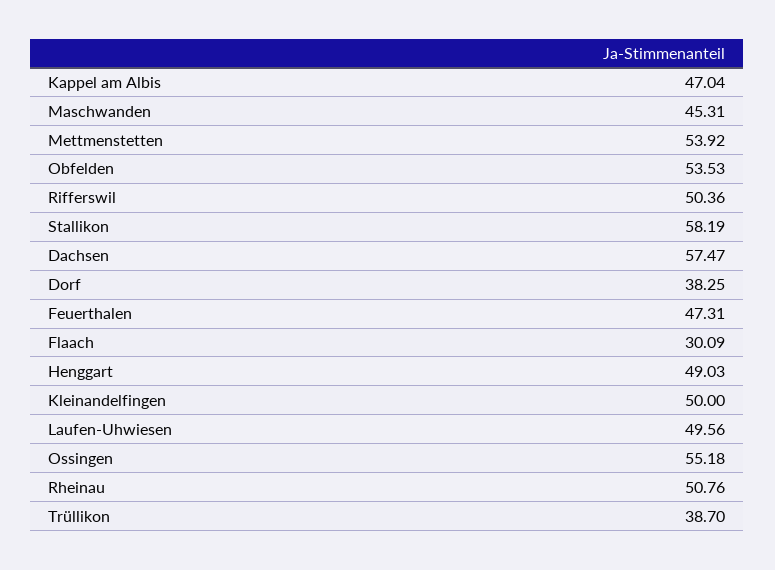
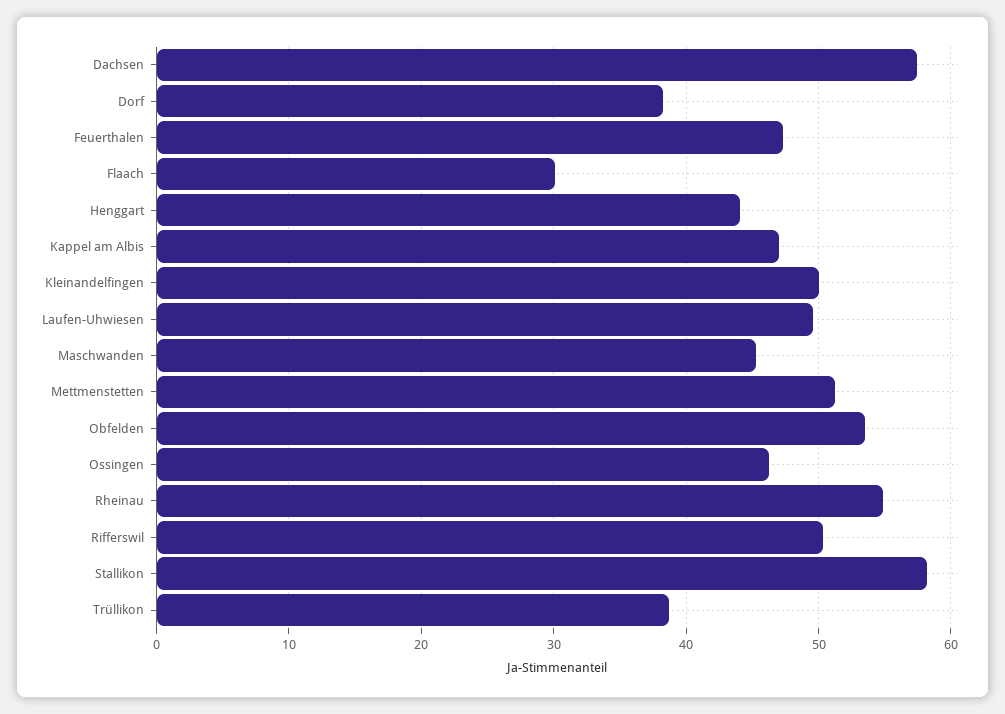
  {
    "Kappel am Albis": 47.04,
    "Maschwanden": 45.31,
-   "Mettmenstetten": 53.92,
+   "Mettmenstetten": 51,
    "Obfelden": 53.53,
    "Rifferswil": 50.36,
    "Stallikon": 58.19,
    "Dachsen": 57.47,
    "Dorf": 38.25,
    "Feuerthalen": 47.31,
    "Flaach": 30.09,
-   "Henggart": 49.03,
+   "Henggart": 44,
    "Kleinandelfingen": 50,
    "Laufen-Uhwiesen": 49.56,
-   "Ossingen": 55.18,
+   "Ossingen": 46,
-   "Rheinau": 50.76,
+   "Rheinau": 55,
    "Trüllikon": 38.7
  }

